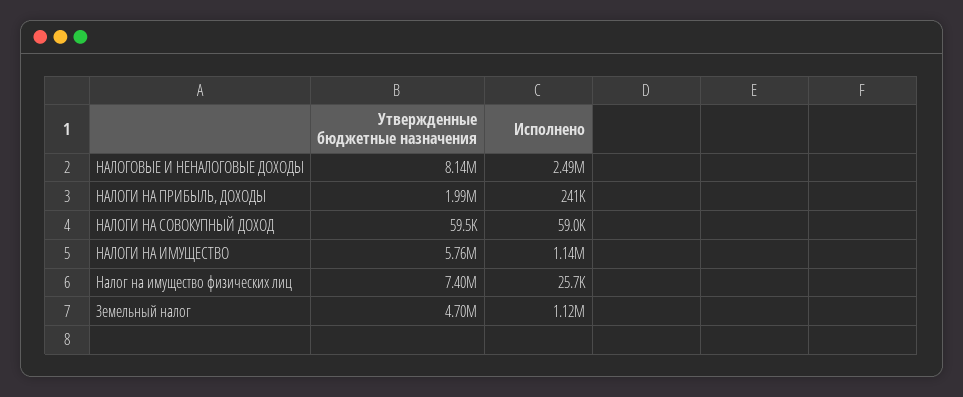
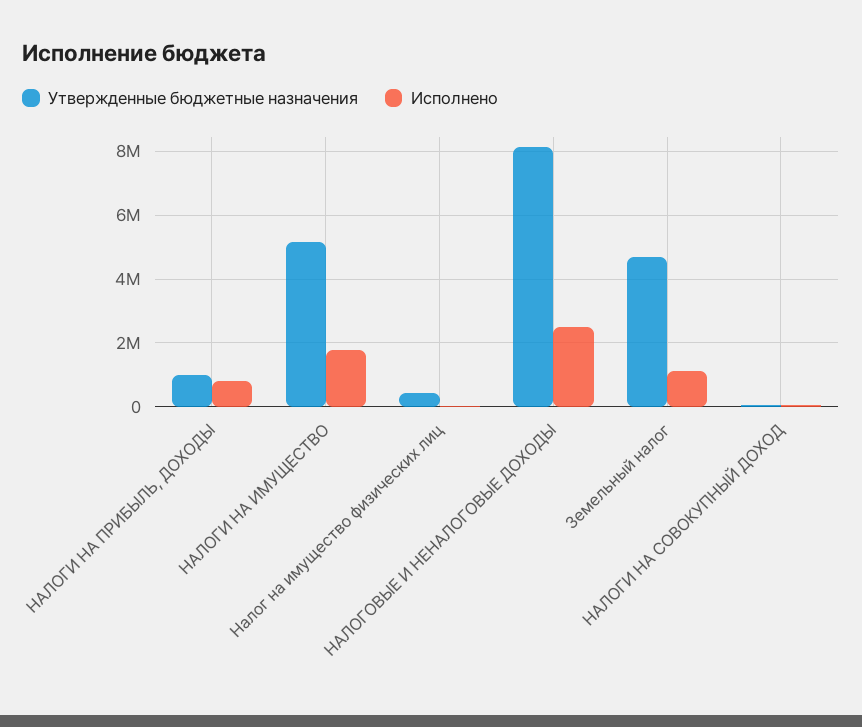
  {
    "Утвержденные бюджетные назначения": {
      "НАЛОГОВЫЕ И НЕНАЛОГОВЫЕ ДОХОДЫ": 8140000,
-     "НАЛОГИ НА ПРИБЫЛЬ, ДОХОДЫ": 1990000,
+     "НАЛОГИ НА ПРИБЫЛЬ, ДОХОДЫ": 1000000,
      "НАЛОГИ НА СОВОКУПНЫЙ ДОХОД": 59500,
-     "НАЛОГИ НА ИМУЩЕСТВО": 5760000,
+     "НАЛОГИ НА ИМУЩЕСТВО": 5200000,
-     "Налог на имущество физических лиц": 7400000,
+     "Налог на имущество физических лиц": 400000,
      "Земельный налог": 4700000
    },
    "Исполнено": {
      "НАЛОГОВЫЕ И НЕНАЛОГОВЫЕ ДОХОДЫ": 2490000,
-     "НАЛОГИ НА ПРИБЫЛЬ, ДОХОДЫ": 241000,
+     "НАЛОГИ НА ПРИБЫЛЬ, ДОХОДЫ": 800000,
      "НАЛОГИ НА СОВОКУПНЫЙ ДОХОД": 59000,
-     "НАЛОГИ НА ИМУЩЕСТВО": 1140000,
+     "НАЛОГИ НА ИМУЩЕСТВО": 1800000,
      "Налог на имущество физических лиц": 25700,
      "Земельный налог": 1120000
    }
  }

